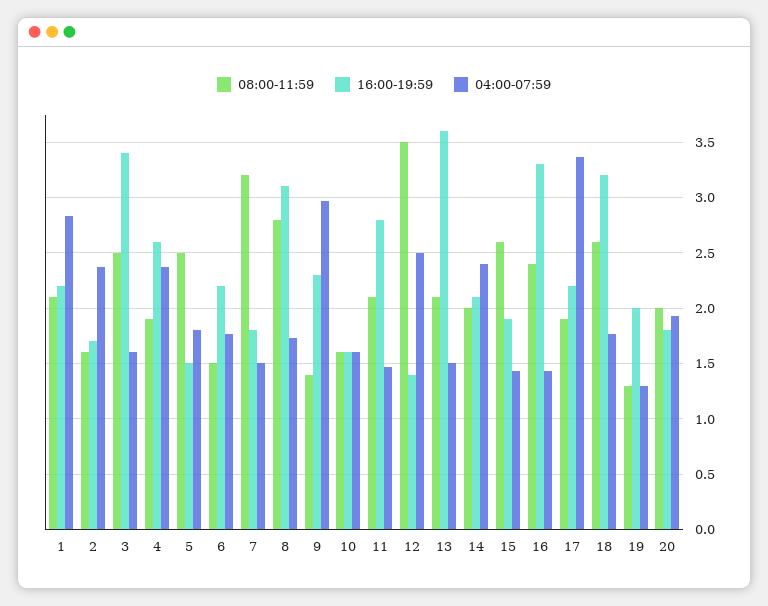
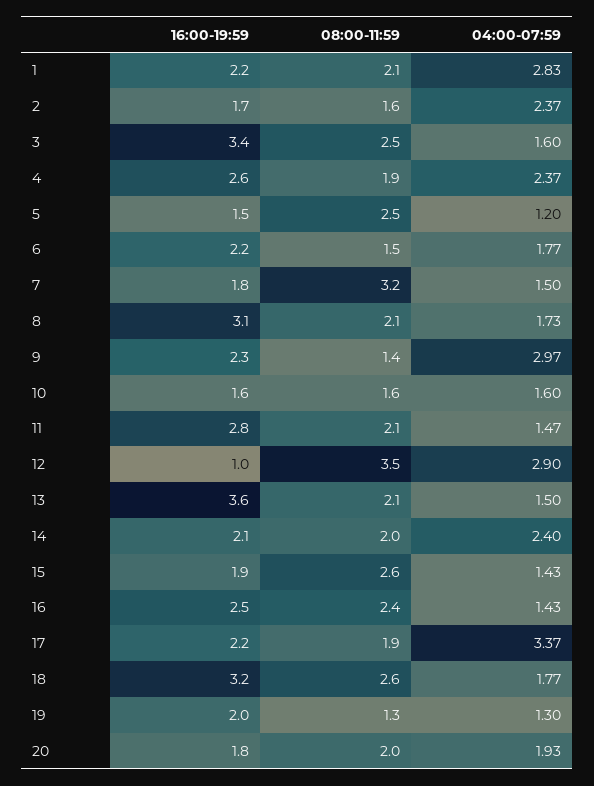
  {
    "08:00-11:59": {
      "1": 2.1,
      "2": 1.6,
      "3": 2.5,
      "4": 1.9,
      "5": 2.5,
      "6": 1.5,
      "7": 3.2,
-     "8": 2.8,
+     "8": 2.1,
      "9": 1.4,
      "10": 1.6,
      "11": 2.1,
      "12": 3.5,
      "13": 2.1,
      "14": 2,
      "15": 2.6,
      "16": 2.4,
      "17": 1.9,
      "18": 2.6,
      "19": 1.3,
      "20": 2
    },
    "16:00-19:59": {
      "1": 2.2,
      "2": 1.7,
      "3": 3.4,
      "4": 2.6,
      "5": 1.5,
      "6": 2.2,
      "7": 1.8,
      "8": 3.1,
      "9": 2.3,
      "10": 1.6,
      "11": 2.8,
-     "12": 1.4,
+     "12": 1,
      "13": 3.6,
      "14": 2.1,
      "15": 1.9,
-     "16": 3.3,
+     "16": 2.5,
      "17": 2.2,
      "18": 3.2,
      "19": 2,
      "20": 1.8
    },
    "04:00-07:59": {
      "1": 2.83,
      "2": 2.37,
      "3": 1.6,
      "4": 2.37,
-     "5": 1.8,
+     "5": 1.2,
      "6": 1.77,
      "7": 1.5,
      "8": 1.73,
      "9": 2.97,
      "10": 1.6,
      "11": 1.47,
-     "12": 2.5,
+     "12": 2.9,
      "13": 1.5,
      "14": 2.4,
      "15": 1.43,
      "16": 1.43,
      "17": 3.37,
      "18": 1.77,
      "19": 1.3,
      "20": 1.93
    }
  }

